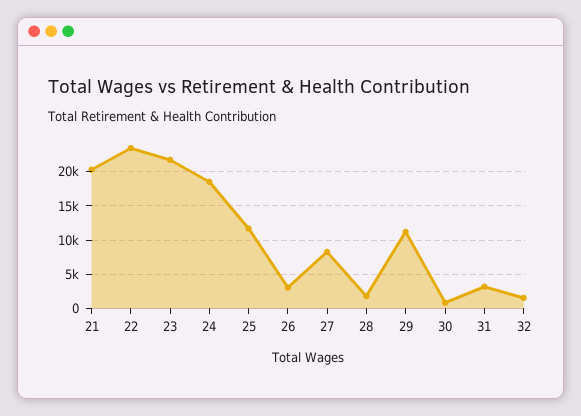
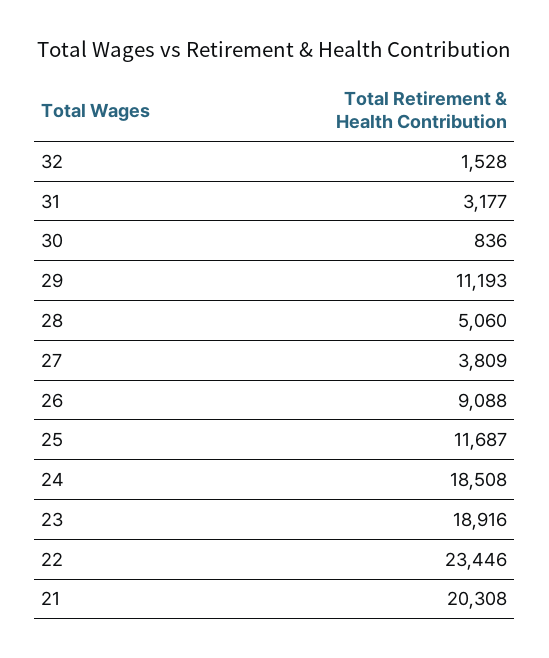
  {
    "21": 20308,
    "22": 23446,
-   "23": 22000,
+   "23": 18916,
    "24": 18508,
    "25": 11687,
-   "26": 3000,
+   "26": 9088,
-   "27": 8000,
+   "27": 3809,
-   "28": 2000,
+   "28": 5060,
    "29": 11193,
    "30": 836,
    "31": 3177,
    "32": 1528
  }

